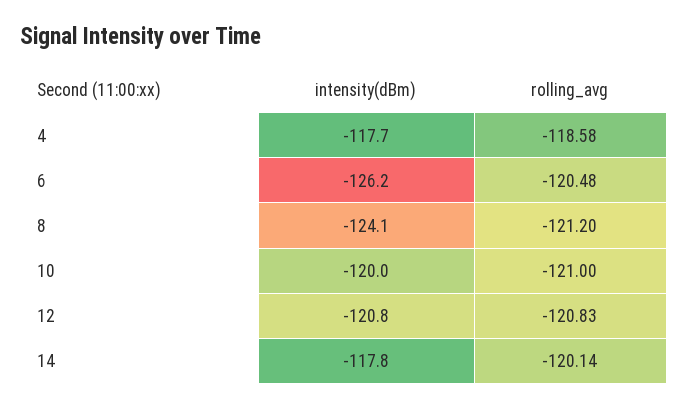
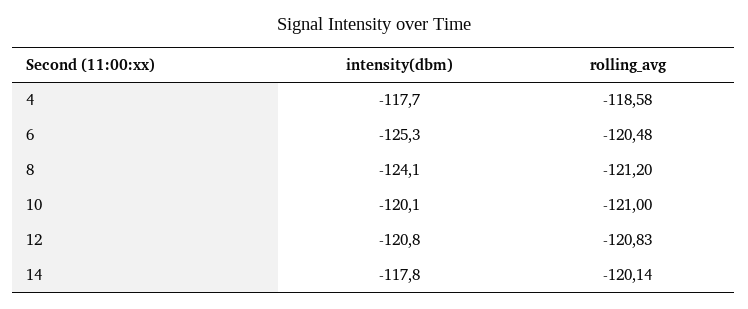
  {
    "intensity(dBm)": {
      "4": -117.7,
-     "6": -126.2,
+     "6": -125.3,
      "8": -124.1,
-     "10": -120,
+     "10": -120.1,
      "12": -120.8,
      "14": -117.8
    },
    "rolling_avg": {
      "4": -118.58,
      "6": -120.48,
      "8": -121.2,
      "10": -121,
      "12": -120.83,
      "14": -120.14
    }
  }

